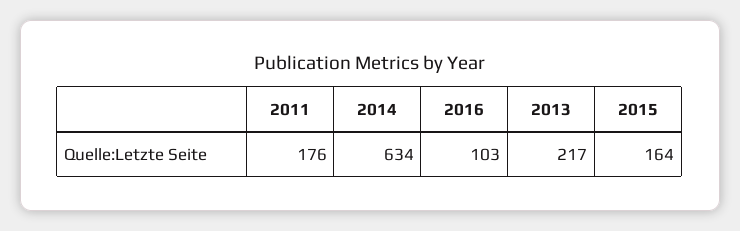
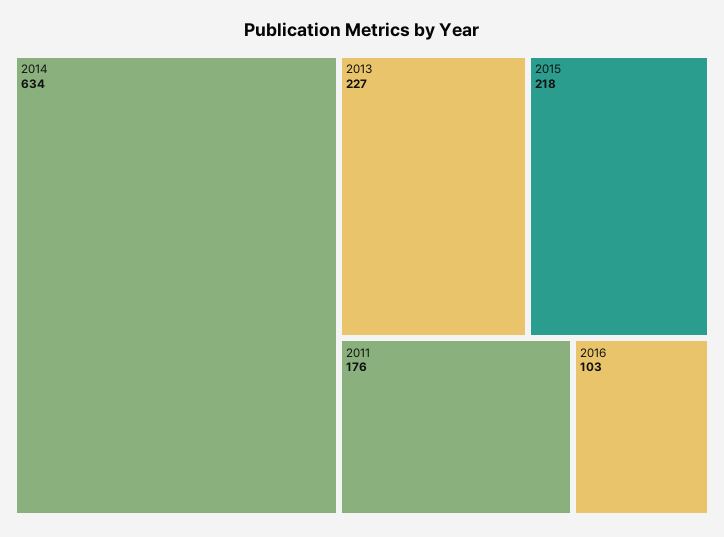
  {
    "2011": 176,
    "2014": 634,
    "2016": 103,
-   "2013": 217,
+   "2013": 227,
-   "2015": 164
+   "2015": 218
  }

